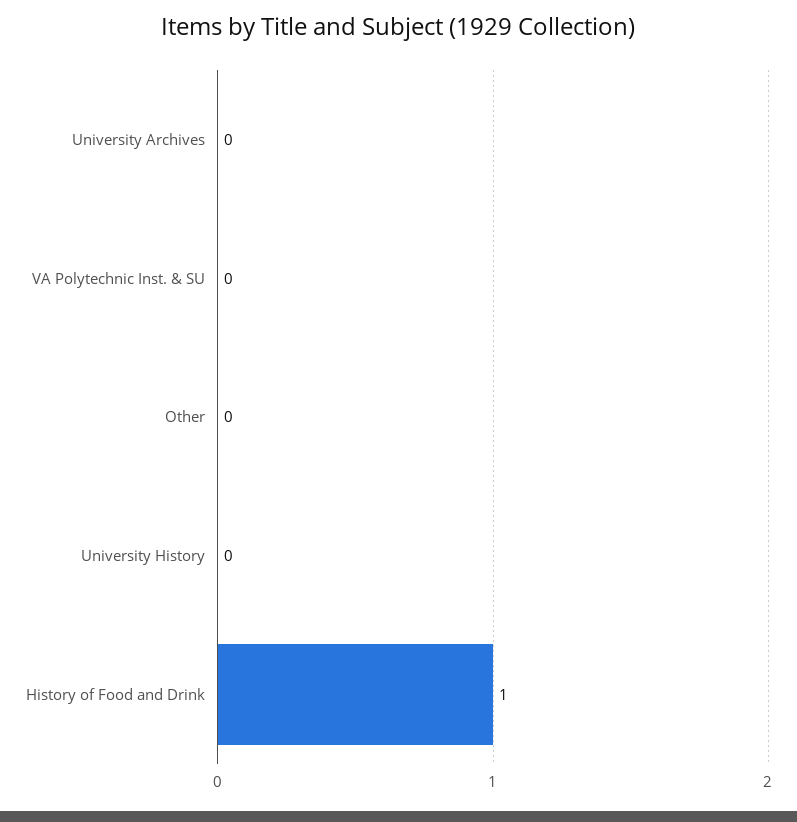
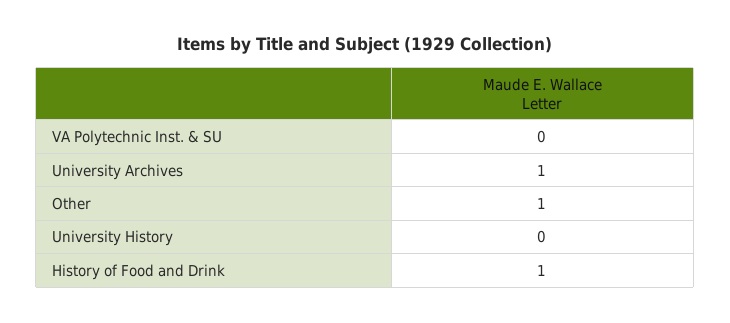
  {
-   "University Archives": 0,
+   "University Archives": 1,
    "VA Polytechnic Inst. & SU": 0,
-   "Other": 0,
+   "Other": 1,
    "University History": 0,
    "History of Food and Drink": 1
  }

